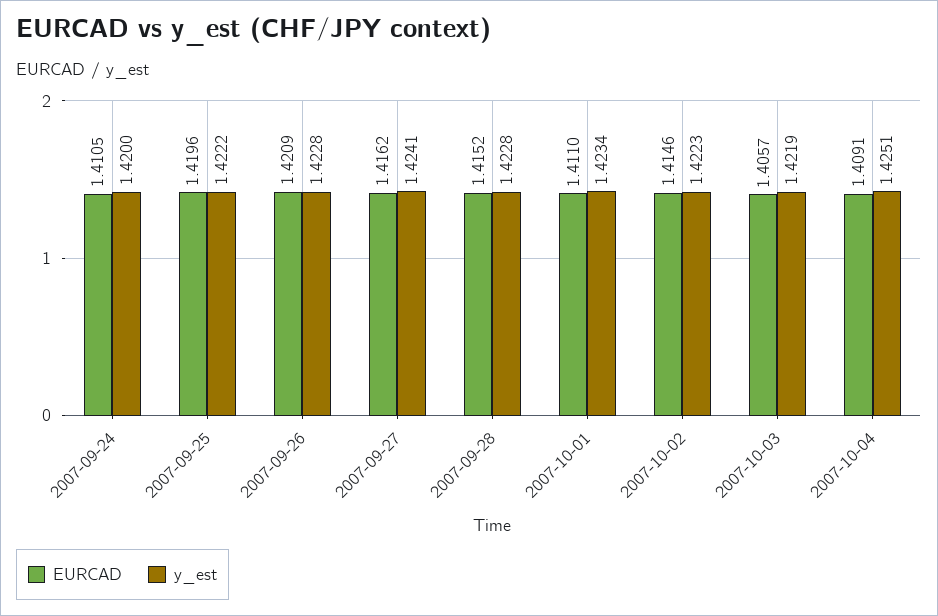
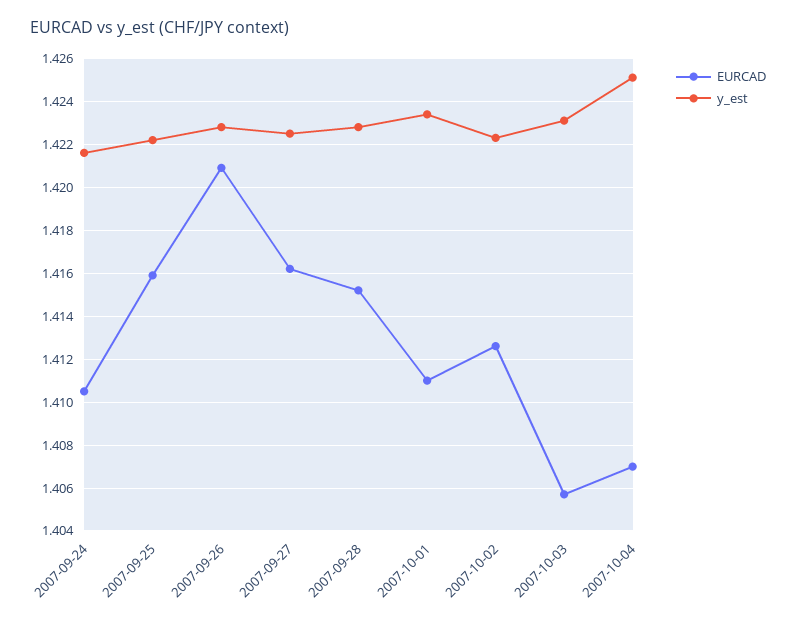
  {
    "EURCAD": {
      "2007-09-24": 1.4105,
-     "2007-09-25": 1.4196,
+     "2007-09-25": 1.416,
      "2007-09-26": 1.4209,
      "2007-09-27": 1.4162,
      "2007-09-28": 1.4152,
      "2007-10-01": 1.411,
-     "2007-10-02": 1.4146,
+     "2007-10-02": 1.4125,
      "2007-10-03": 1.4057,
-     "2007-10-04": 1.4091
+     "2007-10-04": 1.407
    },
    "y_est": {
-     "2007-09-24": 1.42,
+     "2007-09-24": 1.4215,
      "2007-09-25": 1.4222,
      "2007-09-26": 1.4228,
-     "2007-09-27": 1.4241,
+     "2007-09-27": 1.4225,
      "2007-09-28": 1.4228,
      "2007-10-01": 1.4234,
      "2007-10-02": 1.4223,
-     "2007-10-03": 1.4219,
+     "2007-10-03": 1.423,
      "2007-10-04": 1.4251
    }
  }

